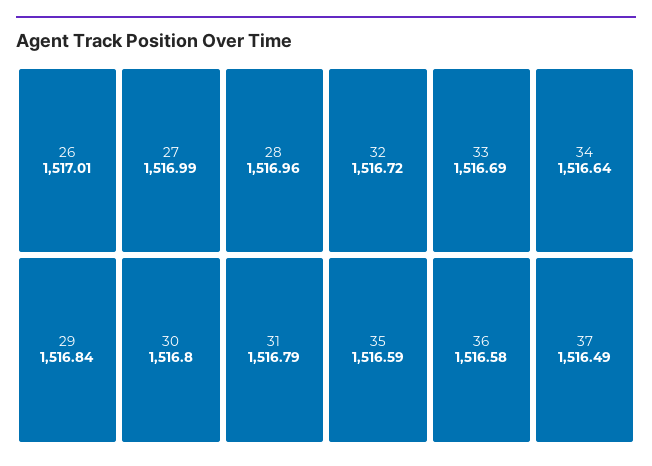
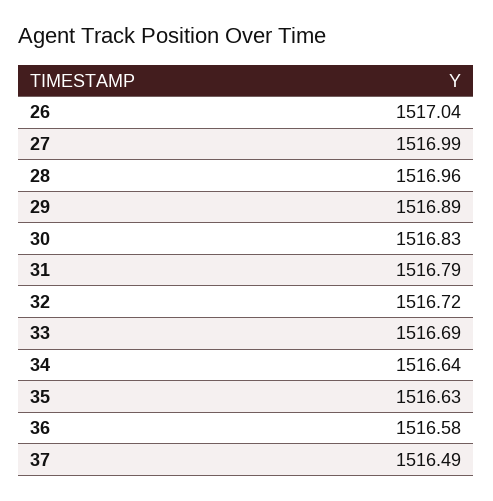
  {
-   "26": 1517.01,
+   "26": 1517.04,
    "27": 1516.99,
    "28": 1516.96,
-   "29": 1516.84,
+   "29": 1516.89,
-   "30": 1516.8,
+   "30": 1516.83,
    "31": 1516.79,
    "32": 1516.72,
    "33": 1516.69,
    "34": 1516.64,
-   "35": 1516.59,
+   "35": 1516.63,
    "36": 1516.58,
    "37": 1516.49
  }

